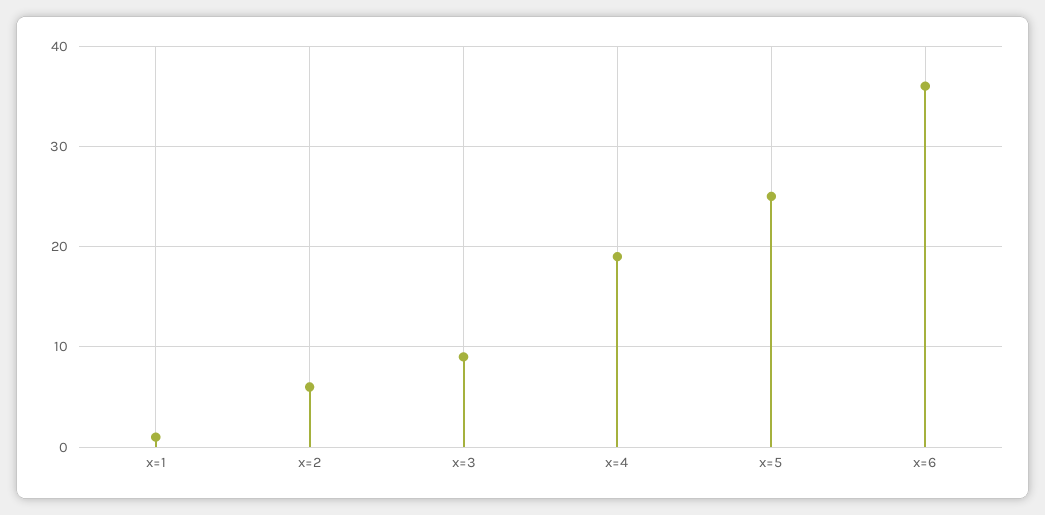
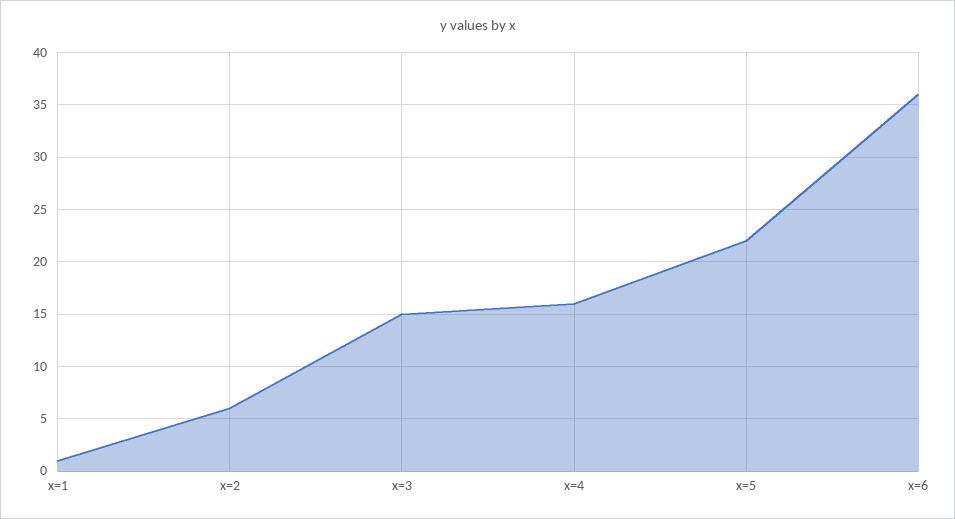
  {
    "x=1": 1,
    "x=2": 6,
-   "x=3": 9,
+   "x=3": 15,
-   "x=4": 19,
+   "x=4": 16,
-   "x=5": 25,
+   "x=5": 22,
    "x=6": 36
  }

